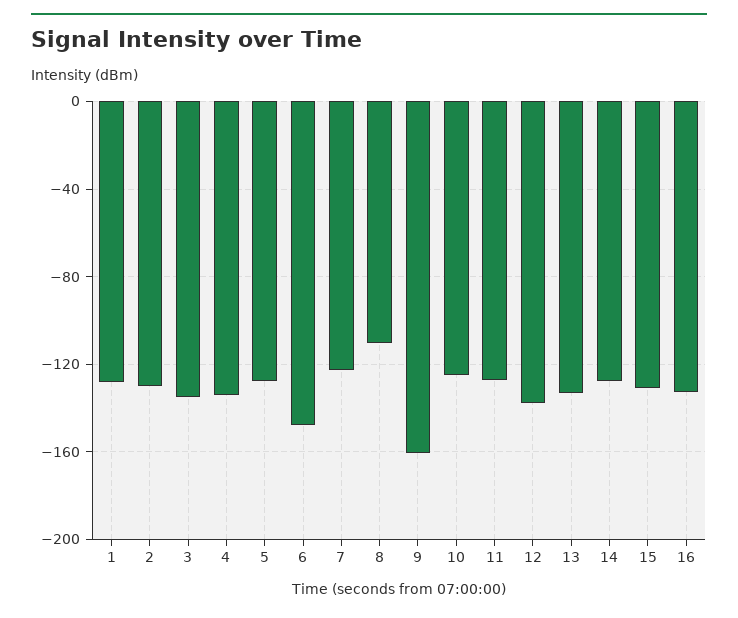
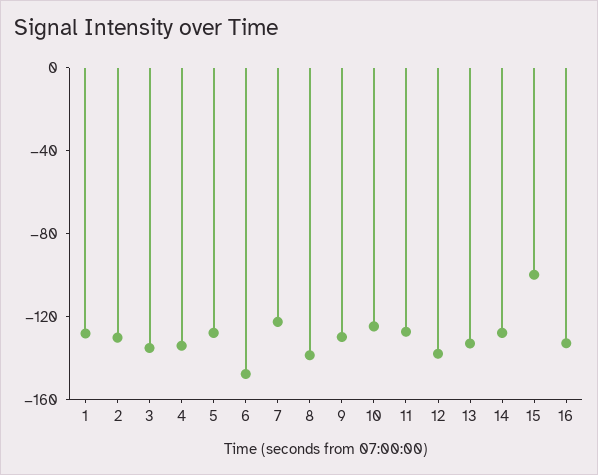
  {
    "1": -130,
    "2": -130,
    "3": -135,
    "4": -135,
    "5": -130,
    "6": -150,
    "7": -125,
-   "8": -110,
+   "8": -140,
-   "9": -160,
+   "9": -130,
    "10": -125,
    "11": -125,
    "12": -140,
    "13": -135,
    "14": -130,
-   "15": -130,
+   "15": -100,
    "16": -135
  }

